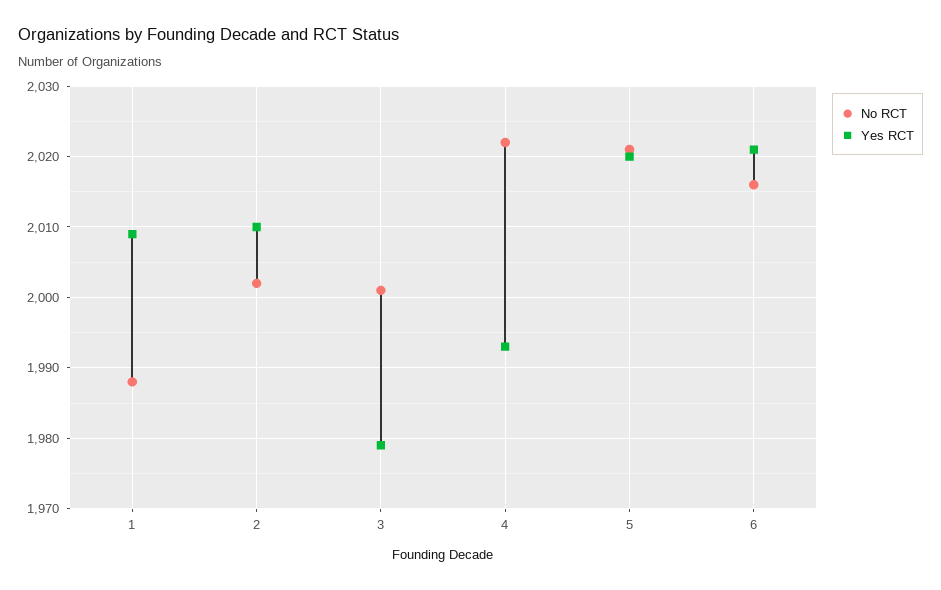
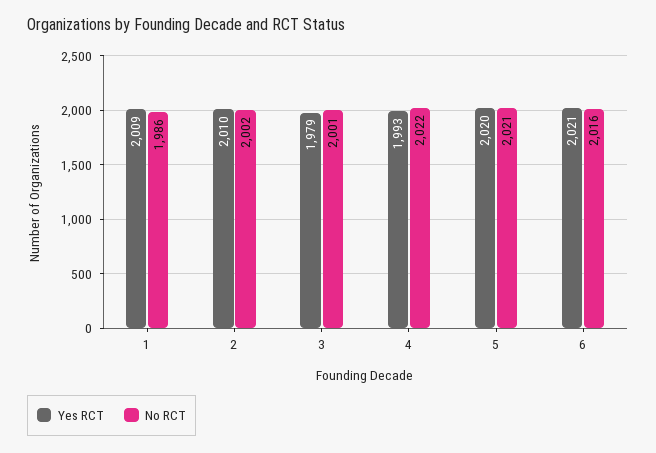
  {
    "No RCT": {
-     "1": 1988,
+     "1": 1986,
      "2": 2002,
      "3": 2001,
      "4": 2022,
      "5": 2021,
      "6": 2016
    },
    "Yes RCT": {
      "1": 2009,
      "2": 2010,
      "3": 1979,
      "4": 1993,
      "5": 2020,
      "6": 2021
    }
  }

